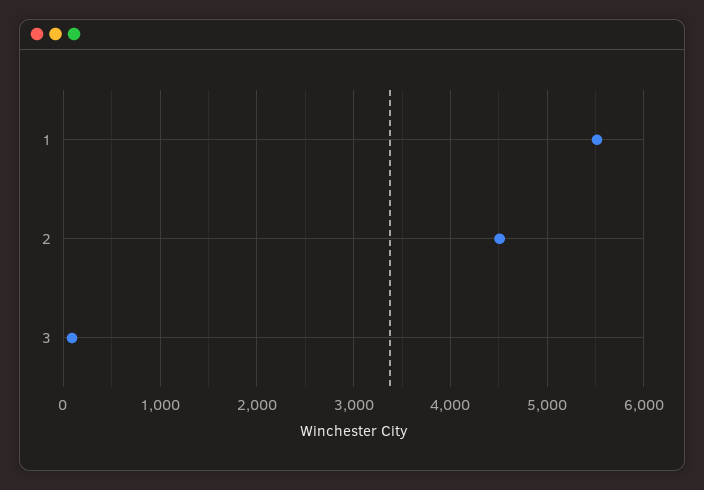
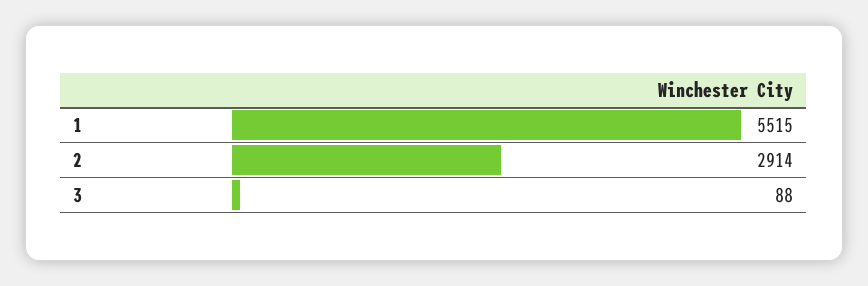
  {
    "1": 5515,
-   "2": 4500,
+   "2": 2914,
    "3": 88
  }

